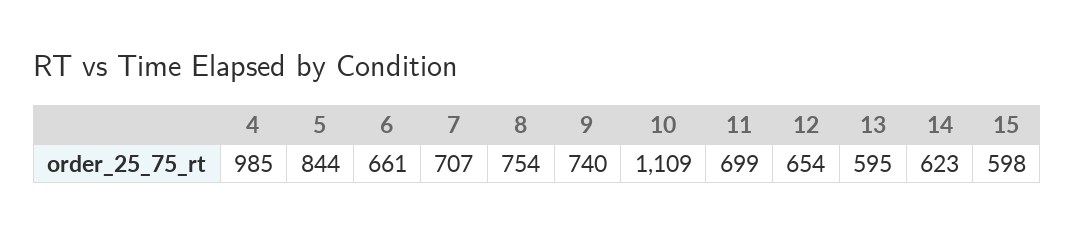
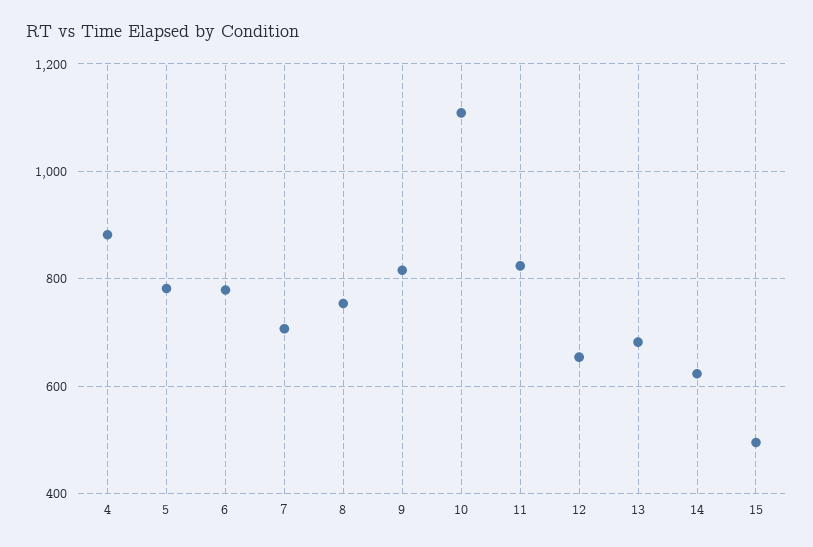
  {
-   "4": 985,
+   "4": 880,
-   "5": 844,
+   "5": 780,
-   "6": 661,
+   "6": 780,
    "7": 707,
    "8": 754,
-   "9": 740,
+   "9": 820,
    "10": 1109,
-   "11": 699,
+   "11": 820,
    "12": 654,
-   "13": 595,
+   "13": 680,
    "14": 623,
-   "15": 598
+   "15": 500
  }

